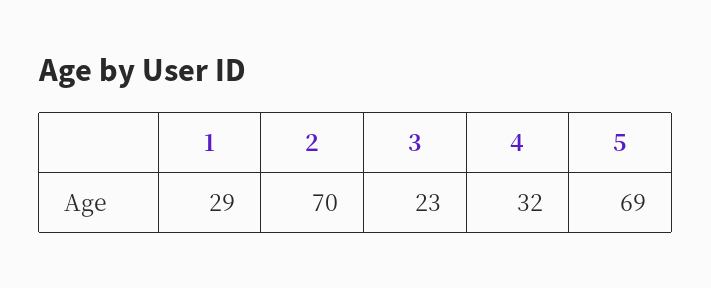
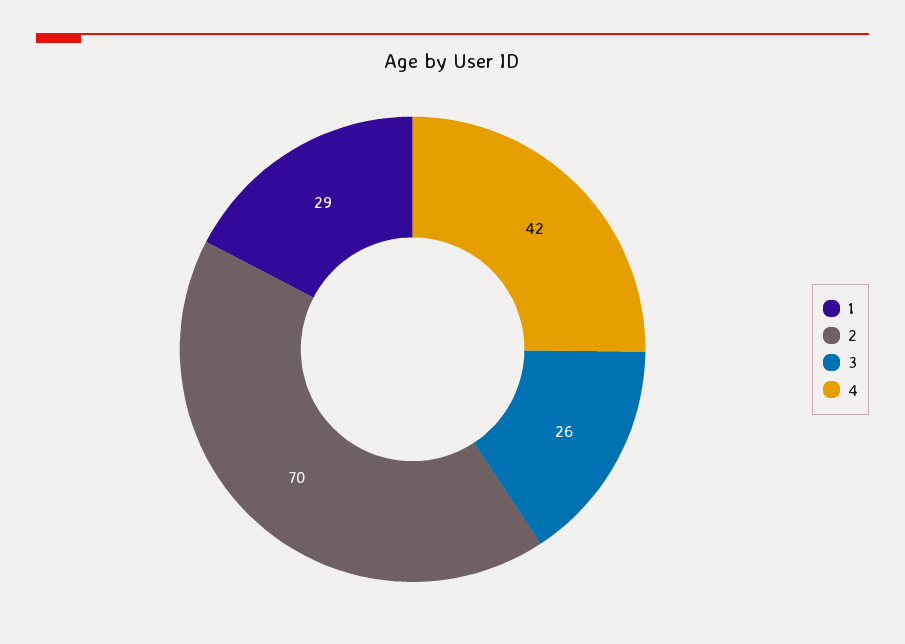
  {
    "1": 29,
    "2": 70,
-   "3": 23,
+   "3": 26,
-   "4": 32,
+   "4": 42
-   "5": 69
  }

